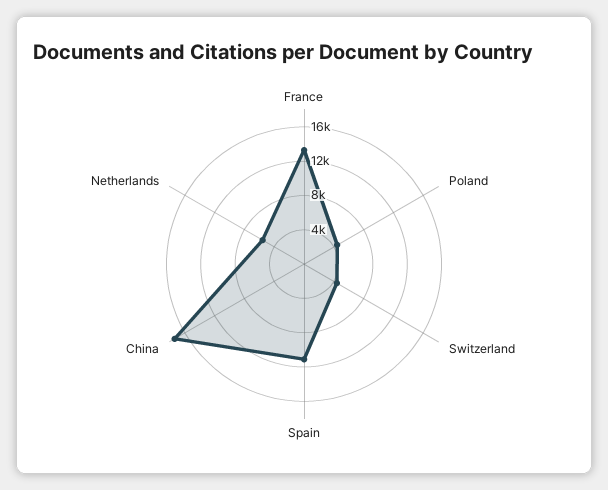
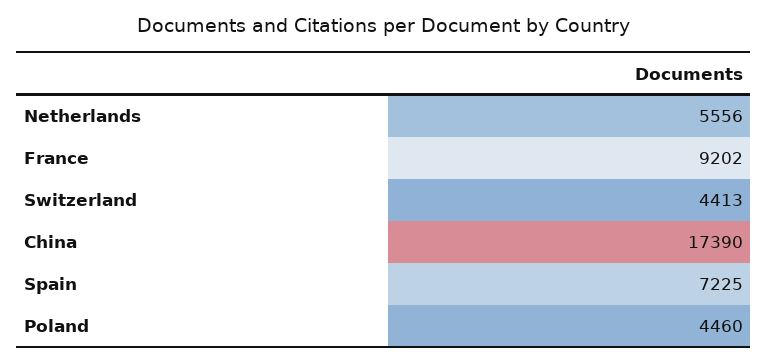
  {
-   "France": 13000,
+   "France": 9202,
    "Poland": 4460,
    "Switzerland": 4413,
-   "Spain": 11000,
+   "Spain": 7225,
    "China": 17390,
    "Netherlands": 5556
  }

